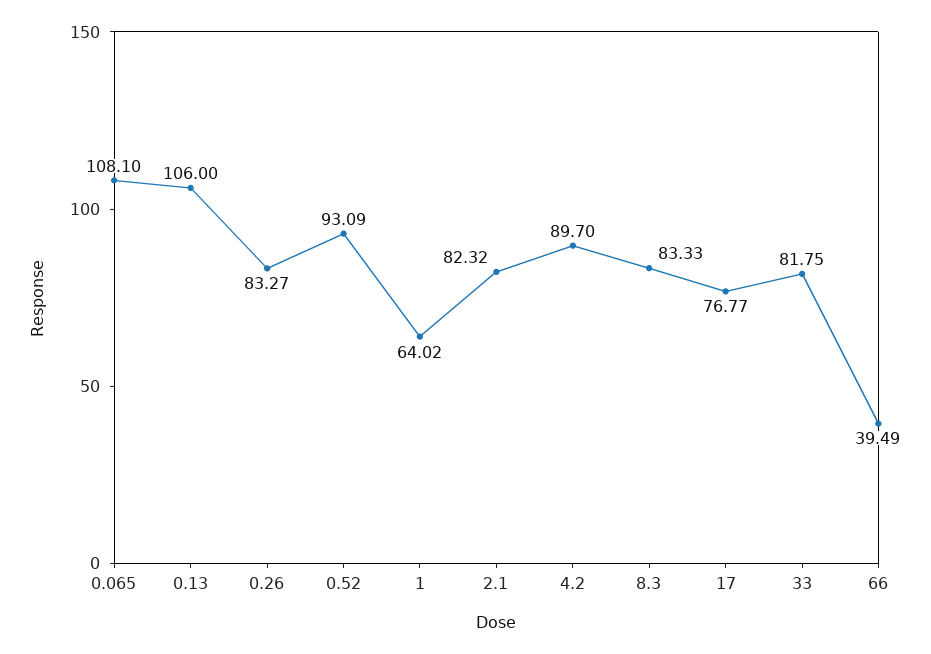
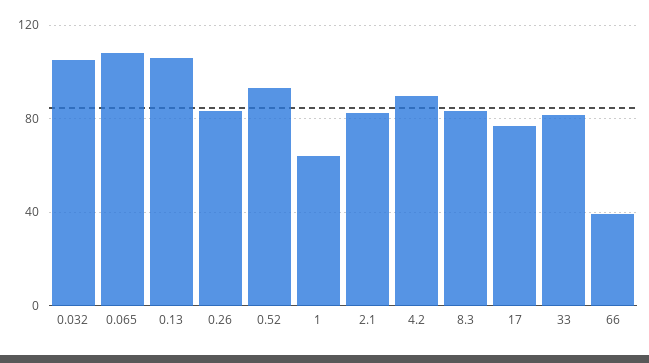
  {
    "0.065": 108.1,
    "0.13": 106,
    "0.26": 83.27,
    "0.52": 93.09,
    "1": 64.02,
    "2.1": 82.32,
    "4.2": 89.7,
    "8.3": 83.33,
    "17": 76.77,
    "33": 81.75,
-   "66": 39.49
+   "66": 39.49,
+   "0.032": 105
  }

